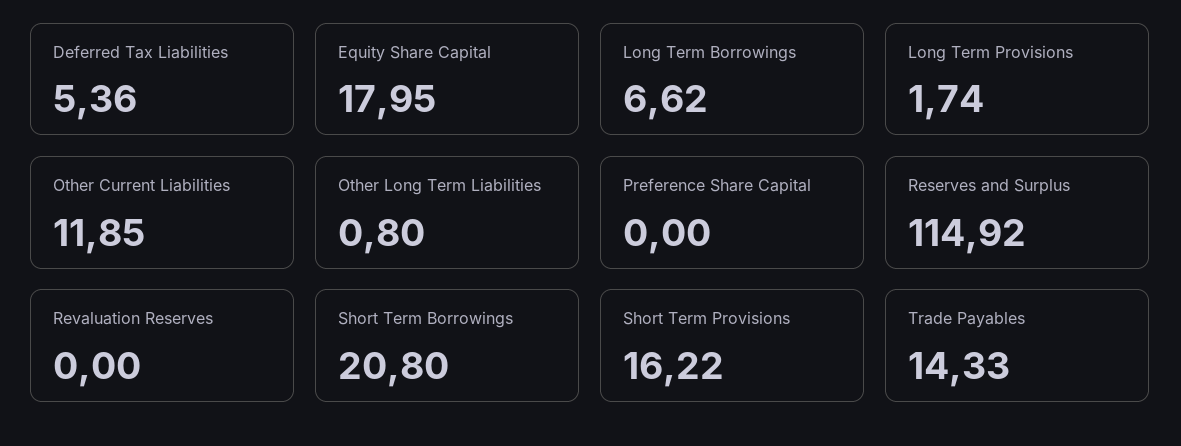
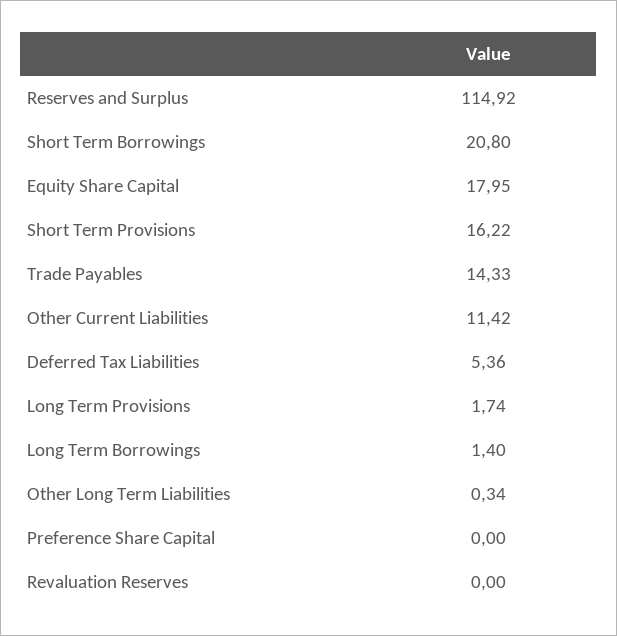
  {
    "Deferred Tax Liabilities": 5.36,
    "Equity Share Capital": 17.95,
-   "Long Term Borrowings": 6.62,
+   "Long Term Borrowings": 1.4,
    "Long Term Provisions": 1.74,
-   "Other Current Liabilities": 11.85,
+   "Other Current Liabilities": 11.42,
-   "Other Long Term Liabilities": 0.8,
+   "Other Long Term Liabilities": 0.34,
    "Preference Share Capital": 0,
    "Reserves and Surplus": 114.92,
    "Revaluation Reserves": 0,
    "Short Term Borrowings": 20.8,
    "Short Term Provisions": 16.22,
    "Trade Payables": 14.33
  }

